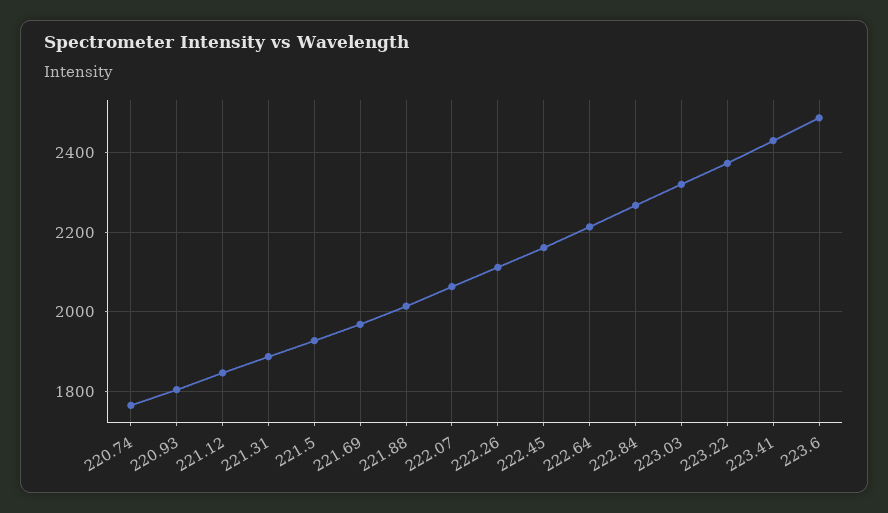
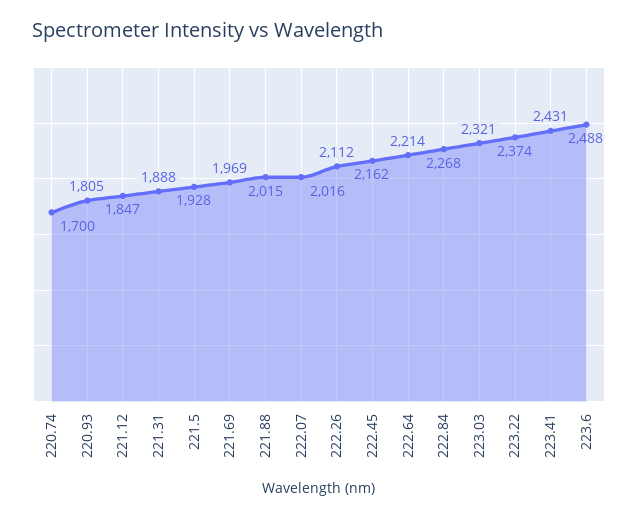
  {
-   "220.74": 1760,
+   "220.74": 1700,
    "220.93": 1805,
    "221.12": 1847,
    "221.31": 1888,
    "221.5": 1928,
    "221.69": 1969,
    "221.88": 2015,
-   "222.07": 2060,
+   "222.07": 2016,
    "222.26": 2112,
    "222.45": 2162,
    "222.64": 2214,
    "222.84": 2268,
    "223.03": 2321,
    "223.22": 2374,
    "223.41": 2431,
    "223.6": 2488
  }

